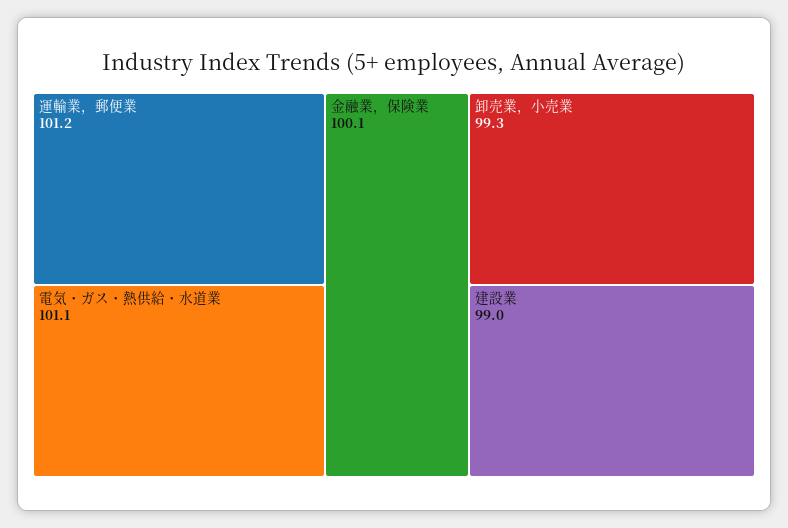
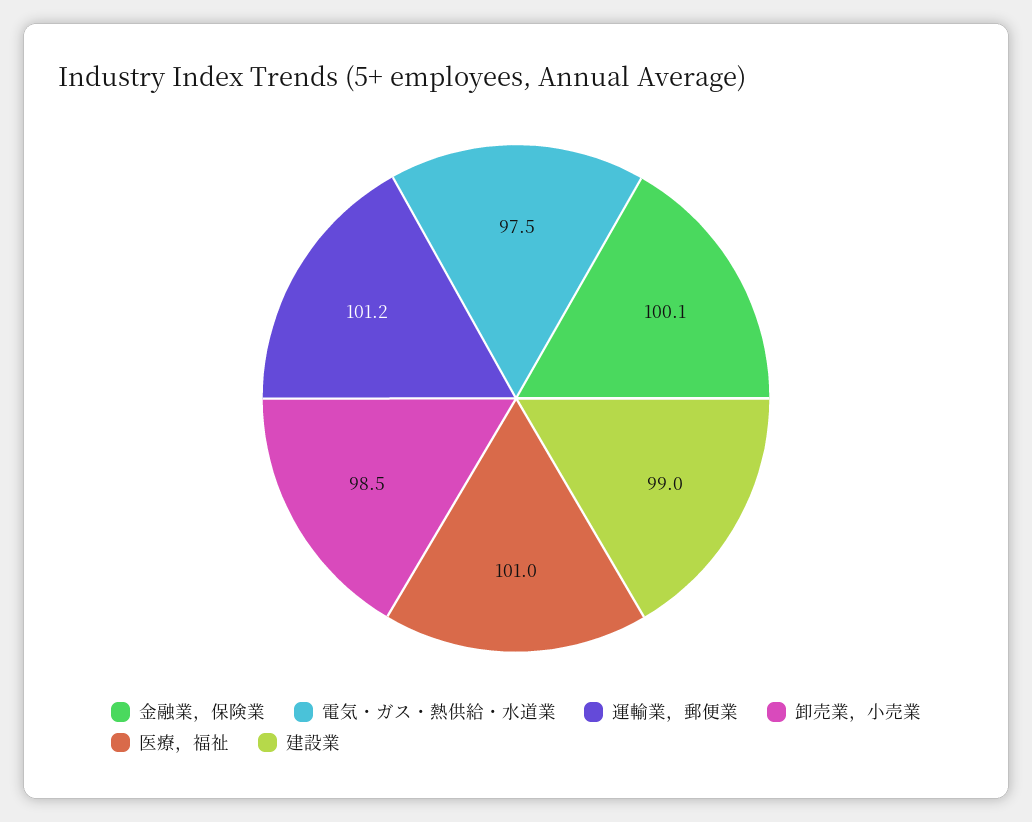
  {
    "運輸業，郵便業": 101.2,
-   "電気・ガス・熱供給・水道業": 101.1,
+   "電気・ガス・熱供給・水道業": 97.5,
    "金融業，保険業": 100.1,
-   "卸売業，小売業": 99.3,
+   "卸売業，小売業": 98.5,
-   "建設業": 99
+   "建設業": 99,
+   "医療，福祉": 101
  }

